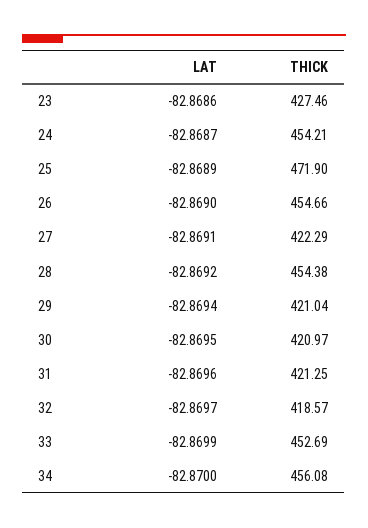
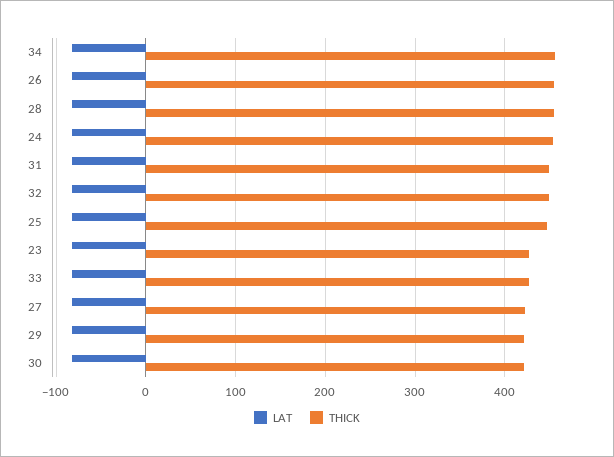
  {
    "LAT": {
      "23": -82.8686,
      "24": -82.8687,
      "25": -82.8689,
      "26": -82.869,
      "27": -82.8691,
      "28": -82.8692,
      "29": -82.8694,
      "30": -82.8695,
      "31": -82.8696,
      "32": -82.8697,
      "33": -82.8699,
      "34": -82.87
    },
    "THICK": {
      "23": 427.46,
      "24": 454.21,
-     "25": 471.9,
+     "25": 450,
      "26": 454.66,
      "27": 422.29,
      "28": 454.38,
      "29": 421.04,
      "30": 420.97,
-     "31": 421.25,
+     "31": 450,
-     "32": 418.57,
+     "32": 450,
-     "33": 452.69,
+     "33": 430,
      "34": 456.08
    }
  }

